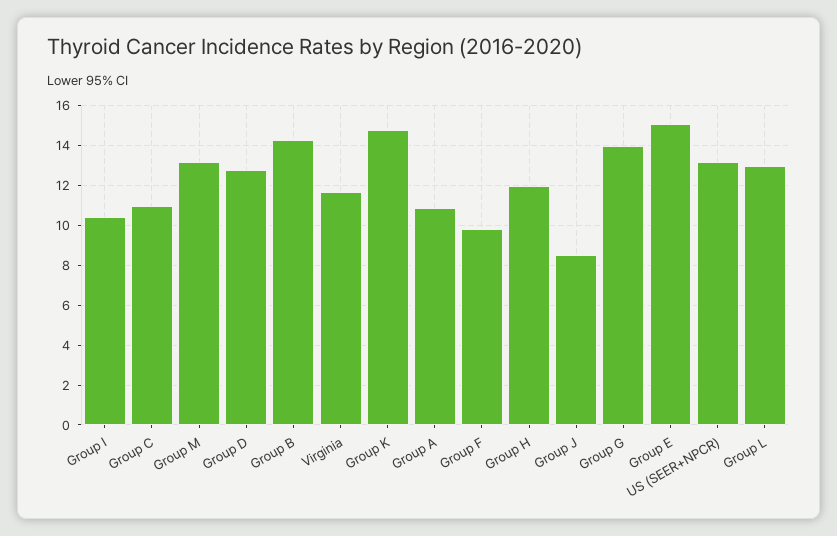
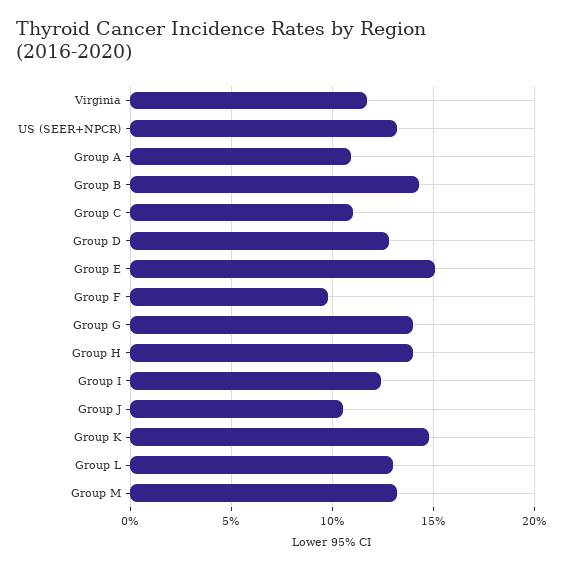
  {
-   "Group I": 10.5,
+   "Group I": 12.5,
    "Group C": 11,
    "Group M": 13,
    "Group D": 13,
    "Group B": 14.5,
    "Virginia": 11.5,
    "Group K": 15,
    "Group A": 11,
    "Group F": 10,
-   "Group H": 12,
+   "Group H": 14,
-   "Group J": 8.5,
+   "Group J": 10.5,
    "Group G": 14,
    "Group E": 15,
    "US (SEER+NPCR)": 13,
    "Group L": 13
  }

